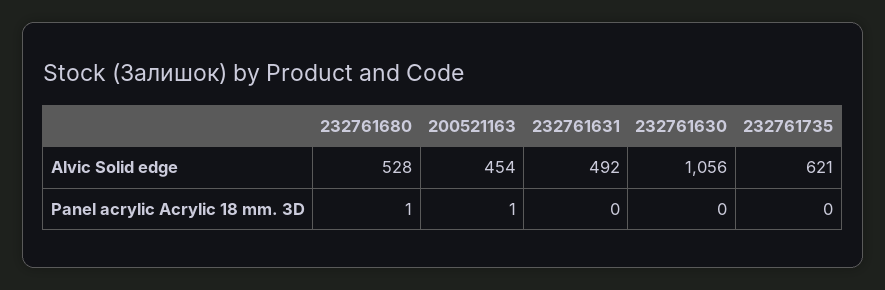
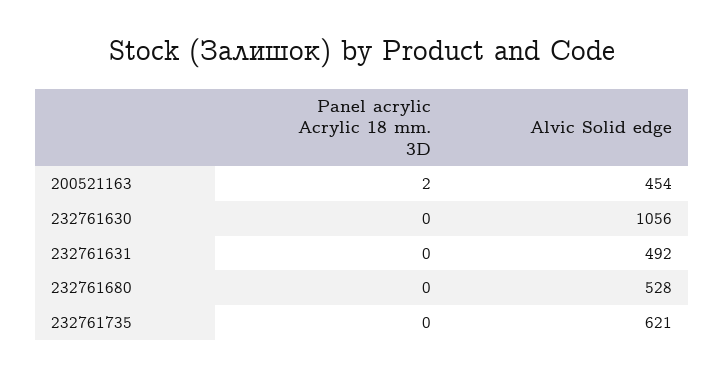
  {
    "232761680": {
      "Alvic Solid edge": 528,
-     "Panel acrylic Acrylic 18 mm. 3D": 1
+     "Panel acrylic Acrylic 18 mm. 3D": 0
    },
    "200521163": {
      "Alvic Solid edge": 454,
-     "Panel acrylic Acrylic 18 mm. 3D": 1
+     "Panel acrylic Acrylic 18 mm. 3D": 2
    },
    "232761631": {
      "Alvic Solid edge": 492,
      "Panel acrylic Acrylic 18 mm. 3D": 0
    },
    "232761630": {
      "Alvic Solid edge": 1056,
      "Panel acrylic Acrylic 18 mm. 3D": 0
    },
    "232761735": {
      "Alvic Solid edge": 621,
      "Panel acrylic Acrylic 18 mm. 3D": 0
    }
  }

